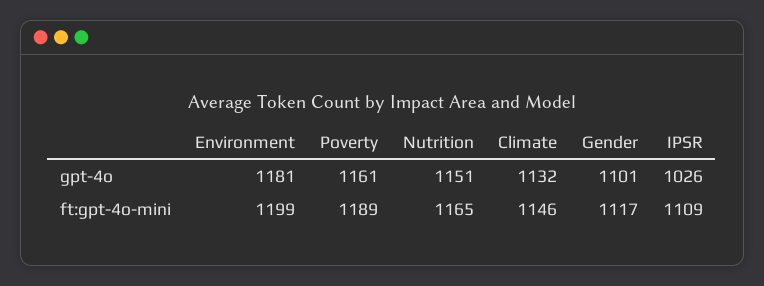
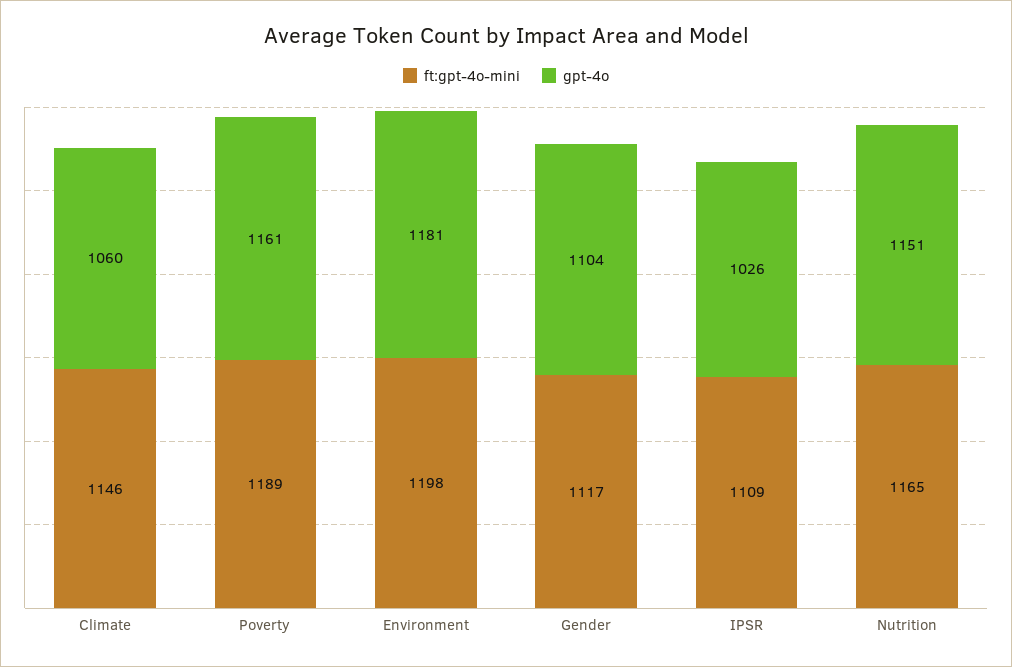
  {
    "gpt-4o": {
      "Environment": 1181,
      "Poverty": 1161,
      "Nutrition": 1151,
-     "Climate": 1132,
+     "Climate": 1060,
-     "Gender": 1101,
+     "Gender": 1104,
      "IPSR": 1026
    },
    "ft:gpt-4o-mini": {
-     "Environment": 1199,
+     "Environment": 1198,
      "Poverty": 1189,
      "Nutrition": 1165,
      "Climate": 1146,
      "Gender": 1117,
      "IPSR": 1109
    }
  }

